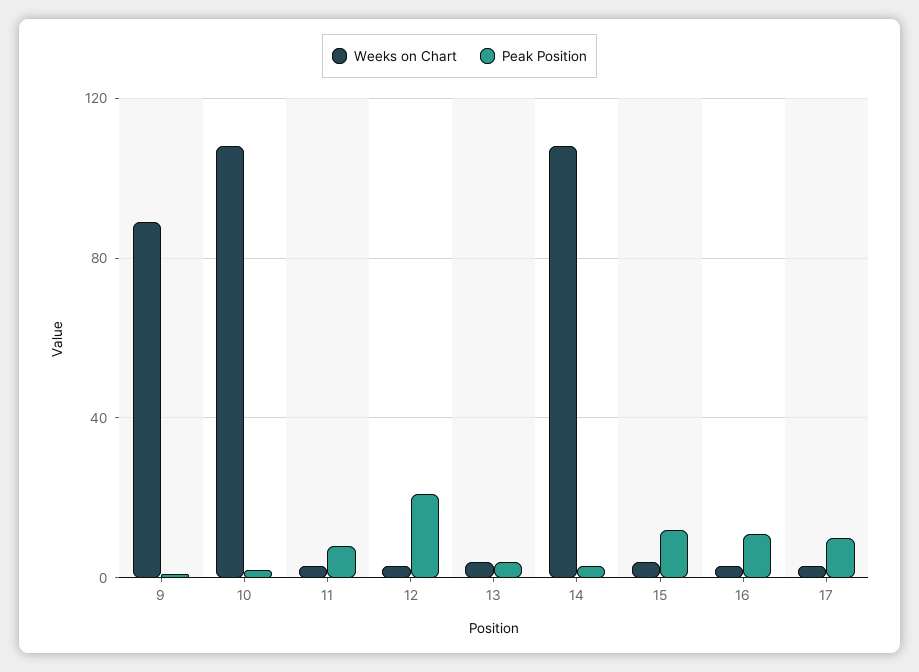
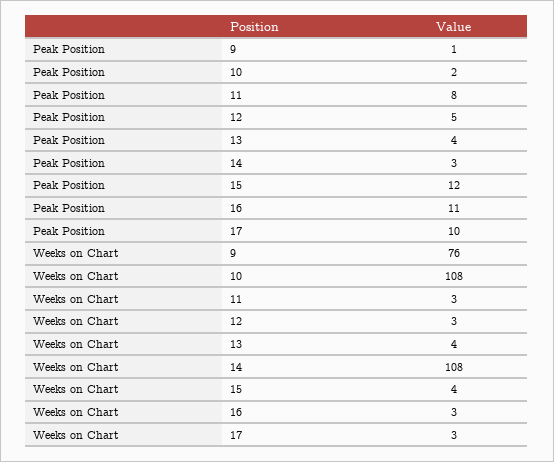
  {
    "Weeks on Chart": {
-     "9": 90,
+     "9": 76,
      "10": 108,
      "11": 3,
      "12": 3,
      "13": 4,
      "14": 108,
      "15": 4,
      "16": 3,
      "17": 3
    },
    "Peak Position": {
      "9": 1,
      "10": 2,
      "11": 8,
-     "12": 20,
+     "12": 5,
      "13": 4,
      "14": 3,
      "15": 12,
      "16": 11,
      "17": 10
    }
  }

